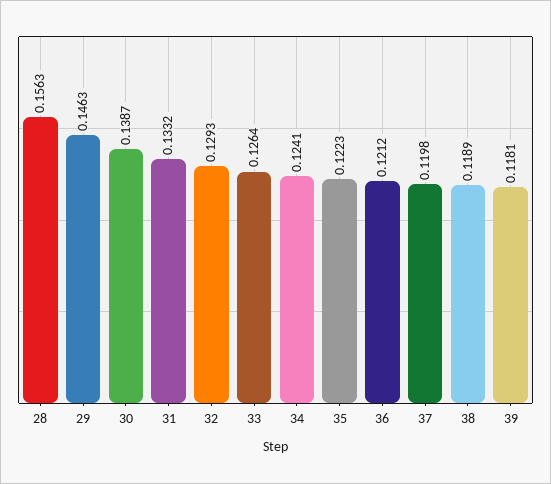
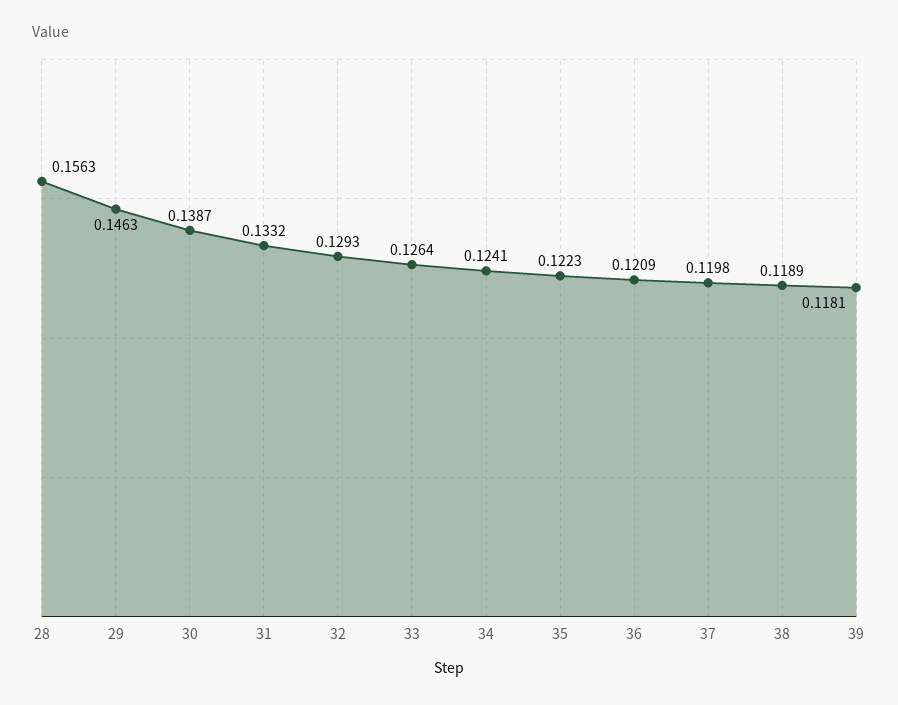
  {
    "28": 0.1563,
    "29": 0.1463,
    "30": 0.1387,
    "31": 0.1332,
    "32": 0.1293,
    "33": 0.1264,
    "34": 0.1241,
    "35": 0.1223,
-   "36": 0.1212,
+   "36": 0.1209,
    "37": 0.1198,
    "38": 0.1189,
    "39": 0.1181
  }

